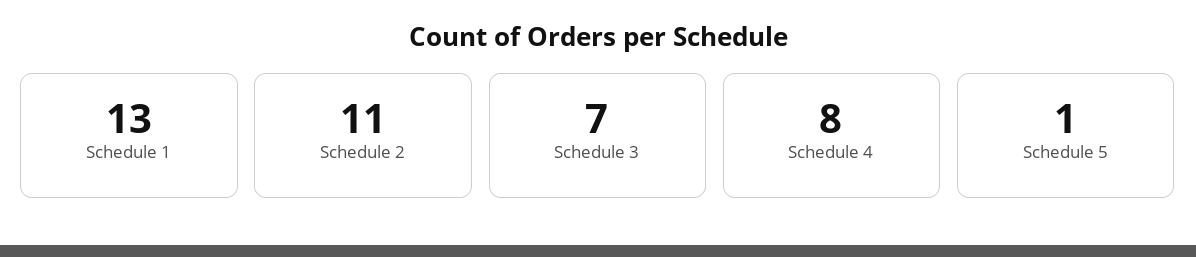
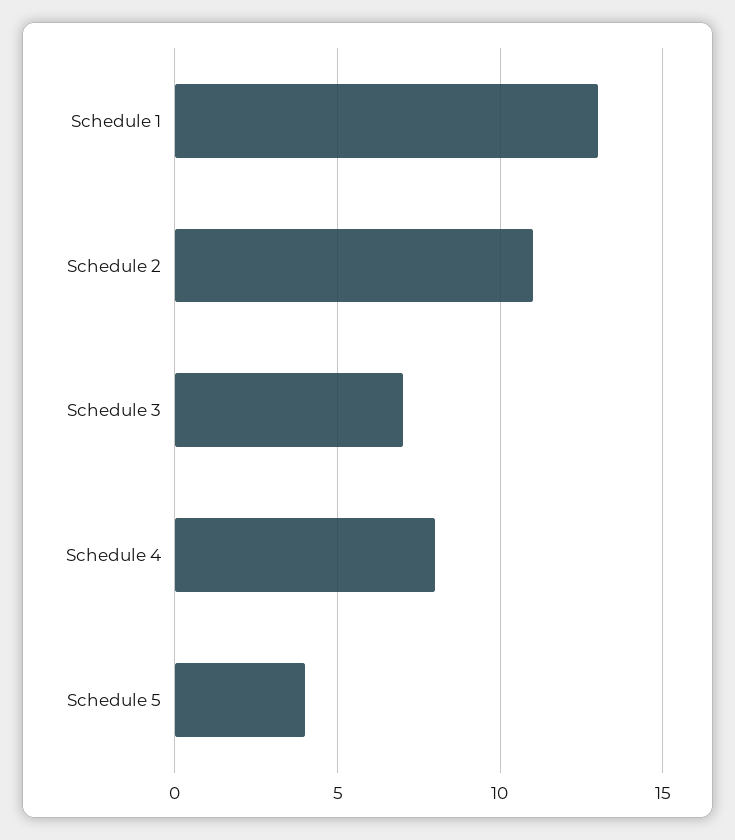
  {
    "Schedule 1": 13,
    "Schedule 2": 11,
    "Schedule 3": 7,
    "Schedule 4": 8,
-   "Schedule 5": 1
+   "Schedule 5": 4
  }

